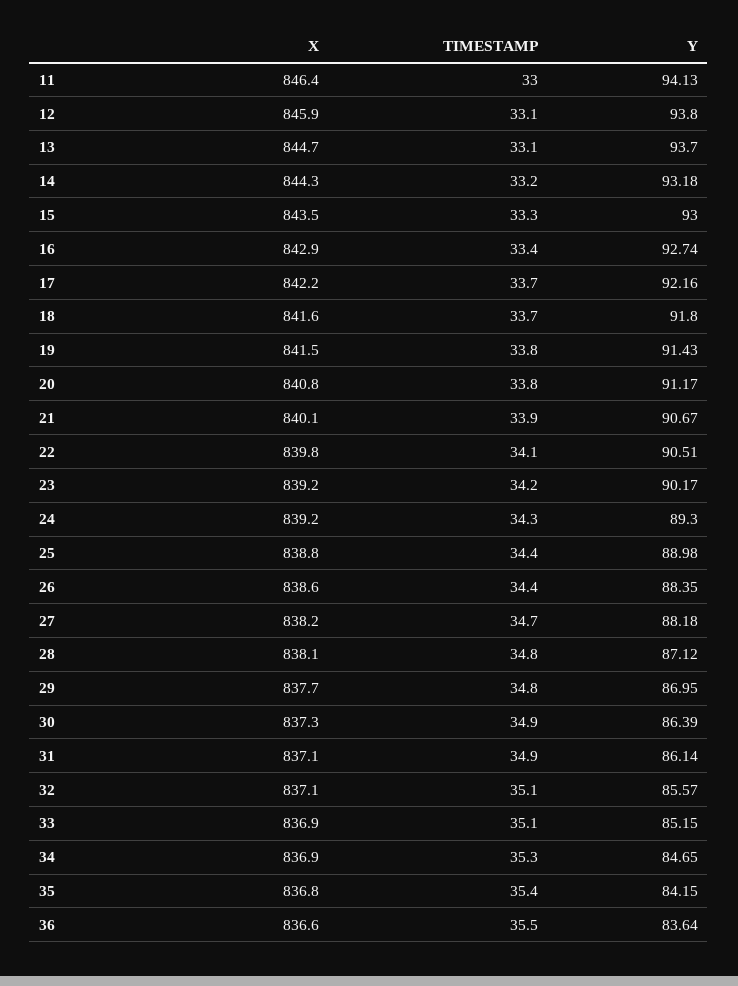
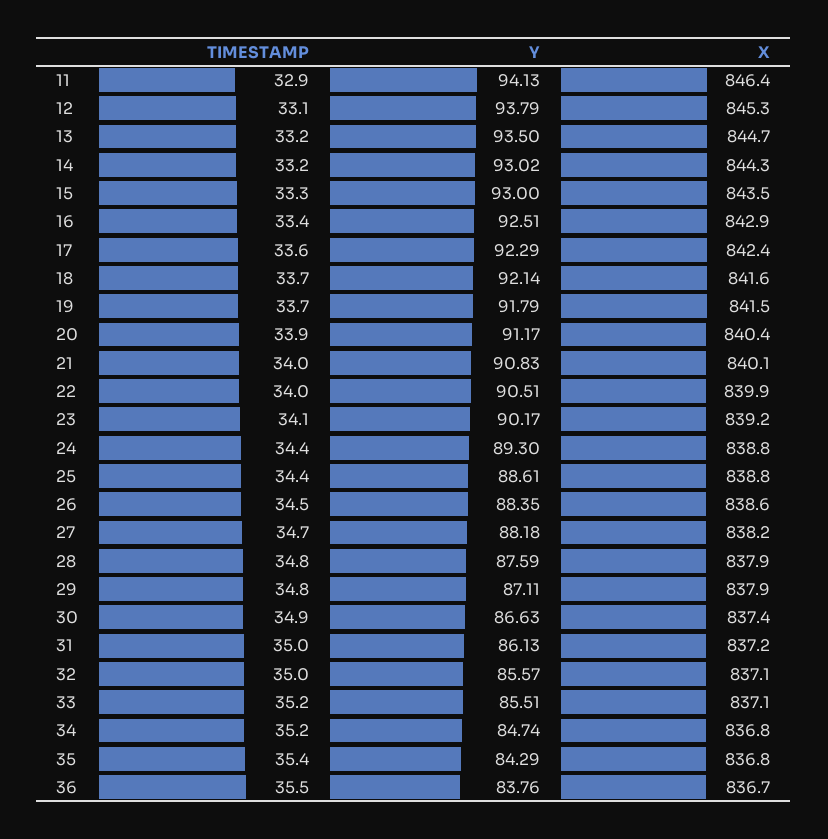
  {
    "X": {
      "11": 846.4,
-     "12": 845.9,
+     "12": 845.3,
      "13": 844.7,
      "14": 844.3,
      "15": 843.5,
      "16": 842.9,
-     "17": 842.2,
+     "17": 842.4,
      "18": 841.6,
      "19": 841.5,
-     "20": 840.8,
+     "20": 840.4,
      "21": 840.1,
-     "22": 839.8,
+     "22": 839.9,
      "23": 839.2,
-     "24": 839.2,
+     "24": 838.8,
      "25": 838.8,
      "26": 838.6,
      "27": 838.2,
-     "28": 838.1,
+     "28": 837.9,
-     "29": 837.7,
+     "29": 837.9,
-     "30": 837.3,
+     "30": 837.4,
-     "31": 837.1,
+     "31": 837.2,
      "32": 837.1,
-     "33": 836.9,
+     "33": 837.1,
-     "34": 836.9,
+     "34": 836.8,
      "35": 836.8,
-     "36": 836.6
+     "36": 836.7
    },
    "TIMESTAMP": {
-     "11": 33,
+     "11": 32.9,
      "12": 33.1,
-     "13": 33.1,
+     "13": 33.2,
      "14": 33.2,
      "15": 33.3,
      "16": 33.4,
-     "17": 33.7,
+     "17": 33.6,
      "18": 33.7,
-     "19": 33.8,
+     "19": 33.7,
-     "20": 33.8,
+     "20": 33.9,
-     "21": 33.9,
+     "21": 34,
-     "22": 34.1,
+     "22": 34,
-     "23": 34.2,
+     "23": 34.1,
-     "24": 34.3,
+     "24": 34.4,
      "25": 34.4,
-     "26": 34.4,
+     "26": 34.5,
      "27": 34.7,
      "28": 34.8,
      "29": 34.8,
      "30": 34.9,
-     "31": 34.9,
+     "31": 35,
-     "32": 35.1,
+     "32": 35,
-     "33": 35.1,
+     "33": 35.2,
-     "34": 35.3,
+     "34": 35.2,
      "35": 35.4,
      "36": 35.5
    },
    "Y": {
      "11": 94.13,
-     "12": 93.8,
+     "12": 93.79,
-     "13": 93.7,
+     "13": 93.5,
-     "14": 93.18,
+     "14": 93.02,
      "15": 93,
-     "16": 92.74,
+     "16": 92.51,
-     "17": 92.16,
+     "17": 92.29,
-     "18": 91.8,
+     "18": 92.14,
-     "19": 91.43,
+     "19": 91.79,
      "20": 91.17,
-     "21": 90.67,
+     "21": 90.83,
      "22": 90.51,
      "23": 90.17,
      "24": 89.3,
-     "25": 88.98,
+     "25": 88.61,
      "26": 88.35,
      "27": 88.18,
-     "28": 87.12,
+     "28": 87.59,
-     "29": 86.95,
+     "29": 87.11,
-     "30": 86.39,
+     "30": 86.63,
-     "31": 86.14,
+     "31": 86.13,
      "32": 85.57,
-     "33": 85.15,
+     "33": 85.51,
-     "34": 84.65,
+     "34": 84.74,
-     "35": 84.15,
+     "35": 84.29,
-     "36": 83.64
+     "36": 83.76
    }
  }

